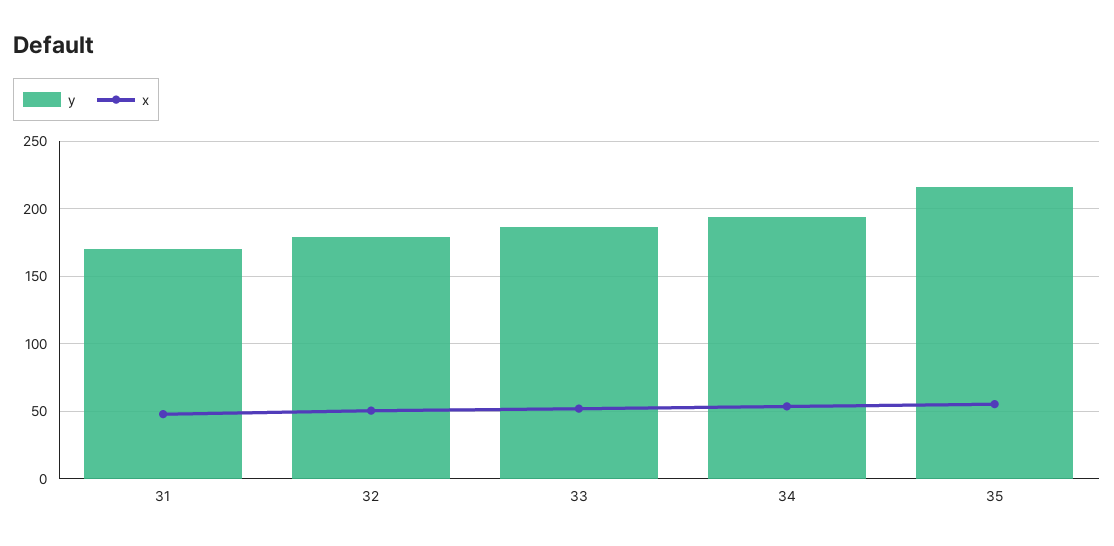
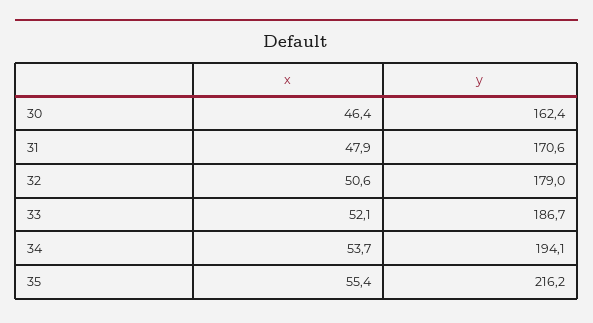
  {
    "y": {
      "31": 170.6,
      "32": 179,
      "33": 186.7,
      "34": 194.1,
-     "35": 216.2
+     "35": 216.2,
+     "30": 162.4
    },
    "x": {
      "31": 47.9,
      "32": 50.6,
      "33": 52.1,
      "34": 53.7,
-     "35": 55.4
+     "35": 55.4,
+     "30": 46.4
    }
  }

